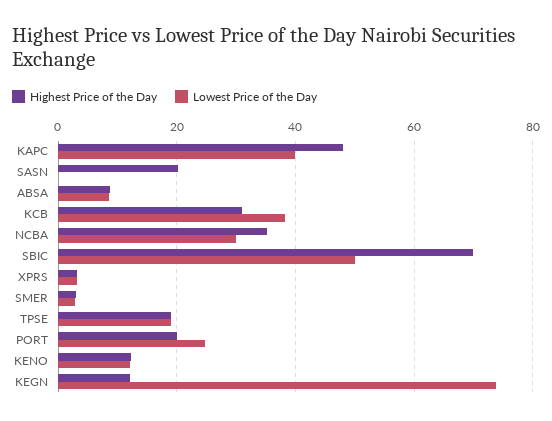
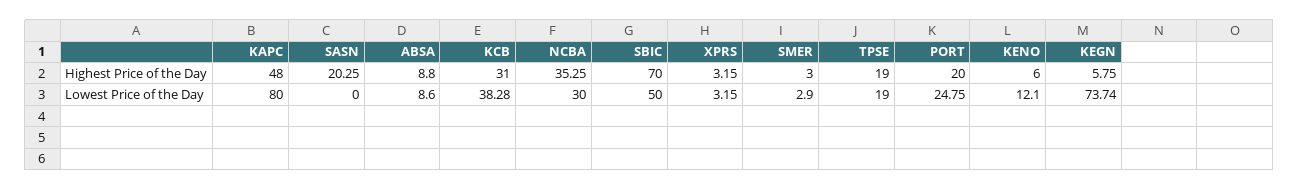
  {
    "Highest Price of the Day": {
      "KAPC": 48,
      "SASN": 20.25,
      "ABSA": 8.8,
      "KCB": 31,
      "NCBA": 35.25,
      "SBIC": 70,
      "XPRS": 3.15,
      "SMER": 3,
      "TPSE": 19,
      "PORT": 20,
-     "KENO": 12,
+     "KENO": 6,
-     "KEGN": 12
+     "KEGN": 5.75
    },
    "Lowest Price of the Day": {
-     "KAPC": 40,
+     "KAPC": 80,
      "SASN": 0,
      "ABSA": 8.6,
      "KCB": 38.28,
      "NCBA": 30,
      "SBIC": 50,
      "XPRS": 3.15,
      "SMER": 2.9,
      "TPSE": 19,
      "PORT": 24.75,
      "KENO": 12.1,
      "KEGN": 73.74
    }
  }

